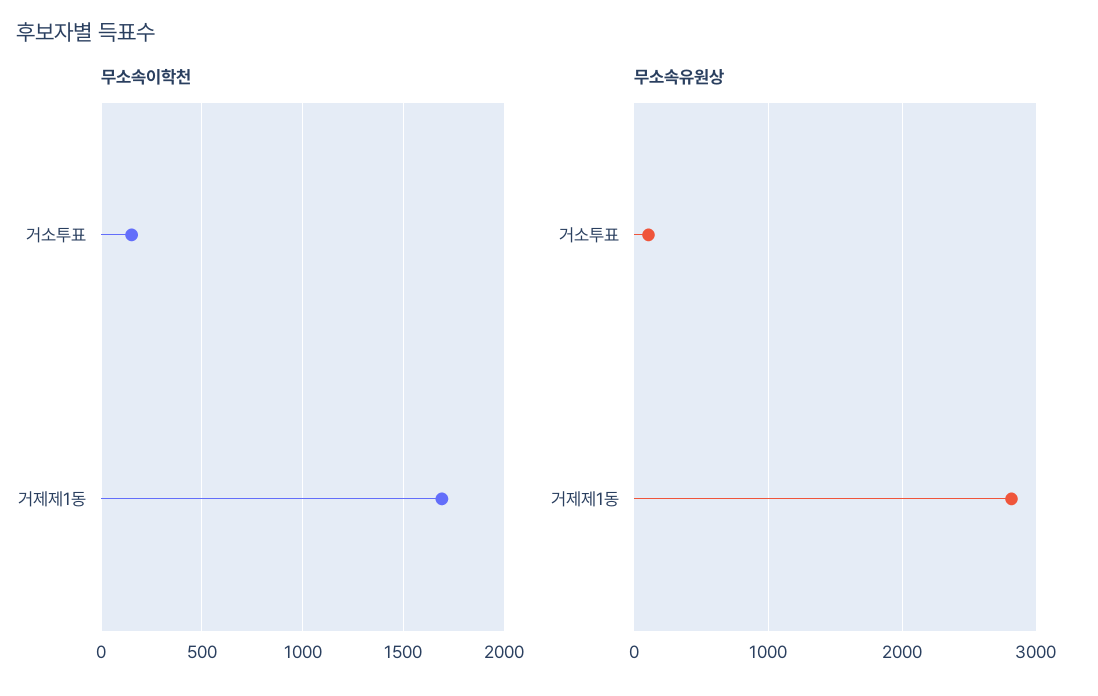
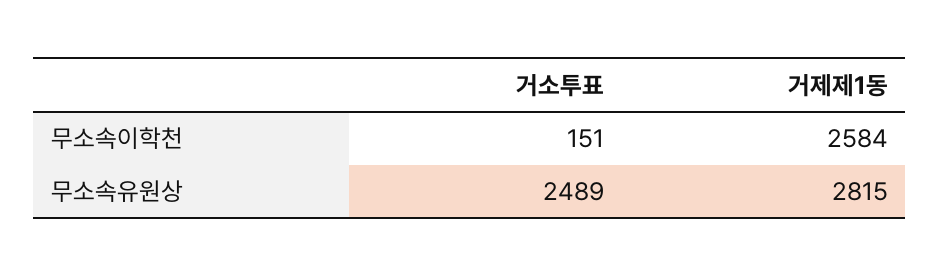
  {
    "무소속이학천": {
      "거소투표": 151,
-     "거제제1동": 1700
+     "거제제1동": 2584
    },
    "무소속유원상": {
-     "거소투표": 100,
+     "거소투표": 2489,
      "거제제1동": 2815
    }
  }

